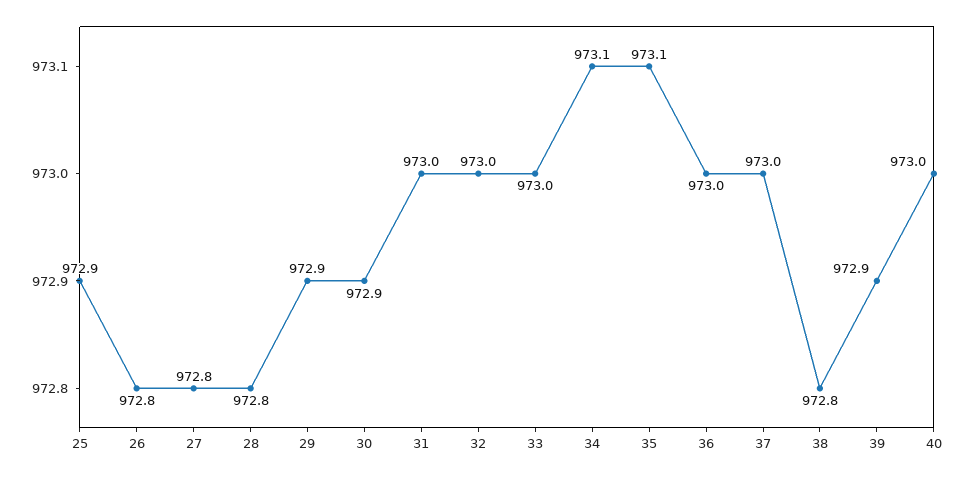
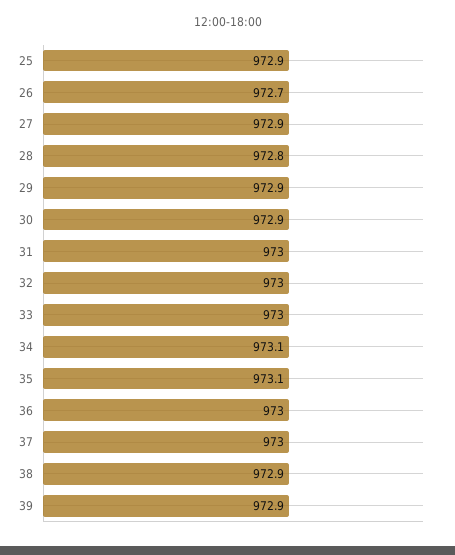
  {
    "25": 972.9,
-   "26": 972.8,
+   "26": 972.7,
-   "27": 972.8,
+   "27": 972.9,
    "28": 972.8,
    "29": 972.9,
    "30": 972.9,
    "31": 973,
    "32": 973,
    "33": 973,
    "34": 973.1,
    "35": 973.1,
    "36": 973,
    "37": 973,
-   "38": 972.8,
+   "38": 972.9,
-   "39": 972.9,
+   "39": 972.9
-   "40": 973
  }

